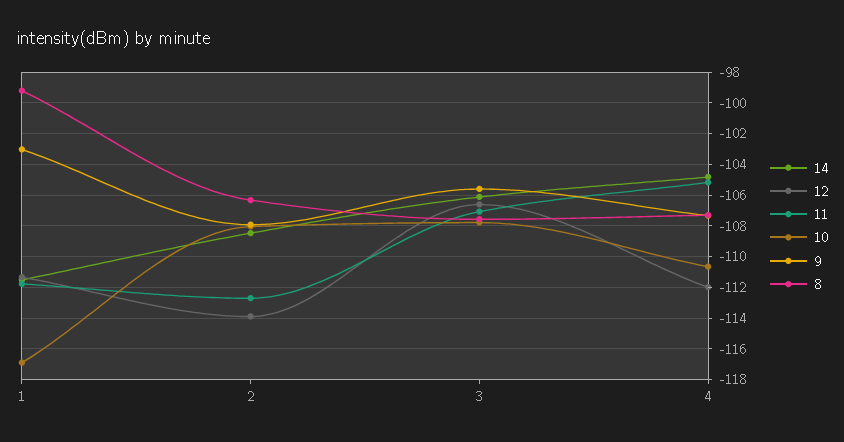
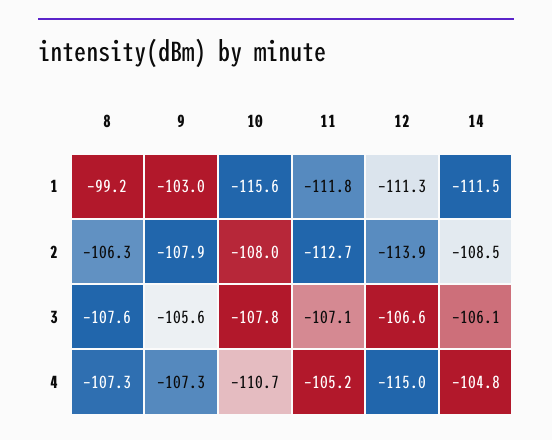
  {
    "14": {
      "1": -111.5,
      "2": -108.5,
      "3": -106.1,
      "4": -104.8
    },
    "12": {
      "1": -111.3,
      "2": -113.9,
      "3": -106.6,
-     "4": -112
+     "4": -115
    },
    "11": {
      "1": -111.8,
      "2": -112.7,
      "3": -107.1,
      "4": -105.2
    },
    "10": {
-     "1": -117,
+     "1": -115.6,
      "2": -108,
      "3": -107.8,
      "4": -110.7
    },
    "9": {
      "1": -103,
      "2": -107.9,
      "3": -105.6,
      "4": -107.3
    },
    "8": {
      "1": -99.2,
      "2": -106.3,
      "3": -107.6,
      "4": -107.3
    }
  }

